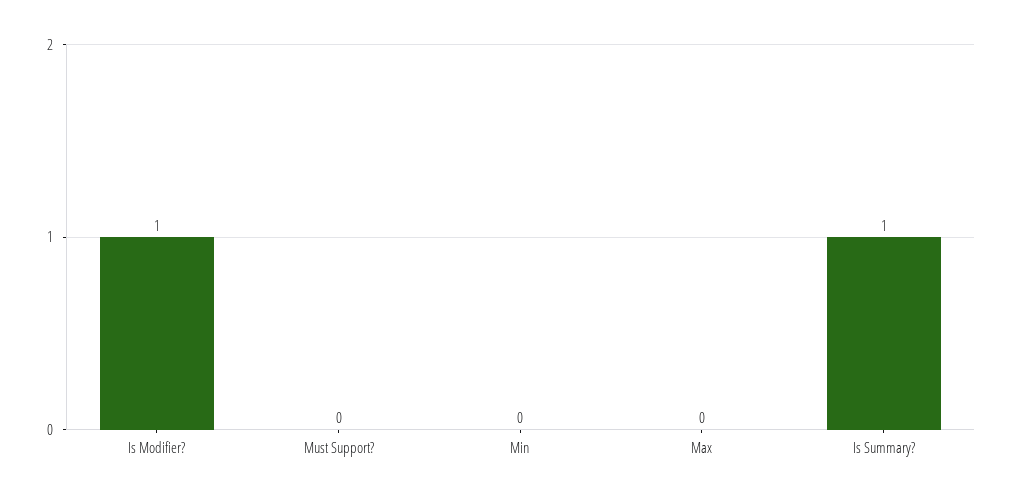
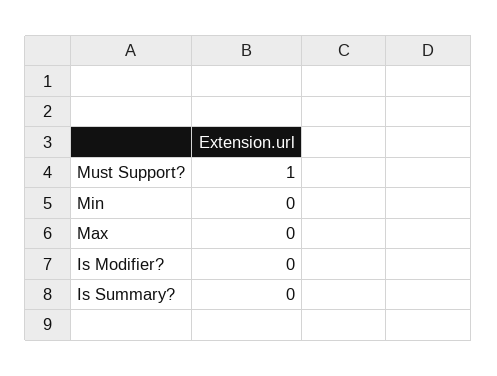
  {
-   "Is Modifier?": 1,
+   "Is Modifier?": 0,
-   "Must Support?": 0,
+   "Must Support?": 1,
    "Min": 0,
    "Max": 0,
-   "Is Summary?": 1
+   "Is Summary?": 0
  }

